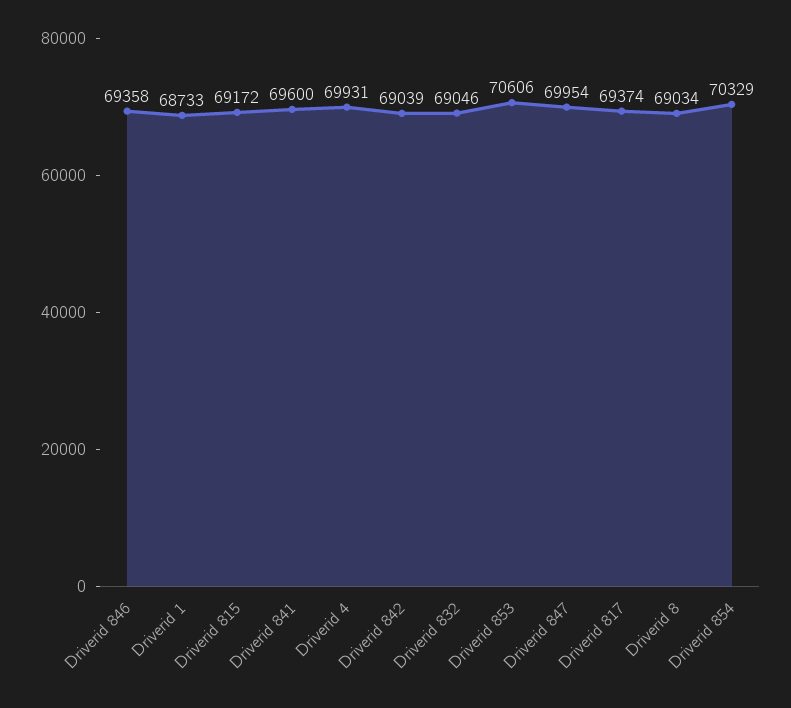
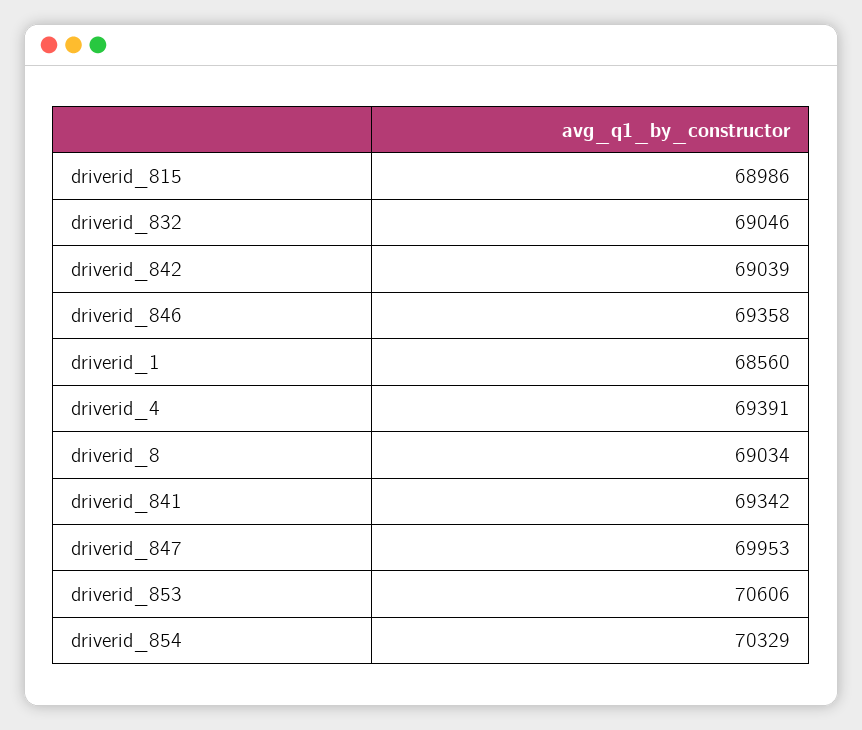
  {
    "Driverid 846": 69358,
-   "Driverid 1": 68733,
+   "Driverid 1": 68560,
-   "Driverid 815": 69172,
+   "Driverid 815": 68986,
-   "Driverid 841": 69600,
+   "Driverid 841": 69342,
-   "Driverid 4": 69931,
+   "Driverid 4": 69391,
    "Driverid 842": 69039,
    "Driverid 832": 69046,
    "Driverid 853": 70606,
-   "Driverid 847": 69954,
+   "Driverid 847": 69953,
-   "Driverid 817": 69374,
    "Driverid 8": 69034,
    "Driverid 854": 70329
  }

